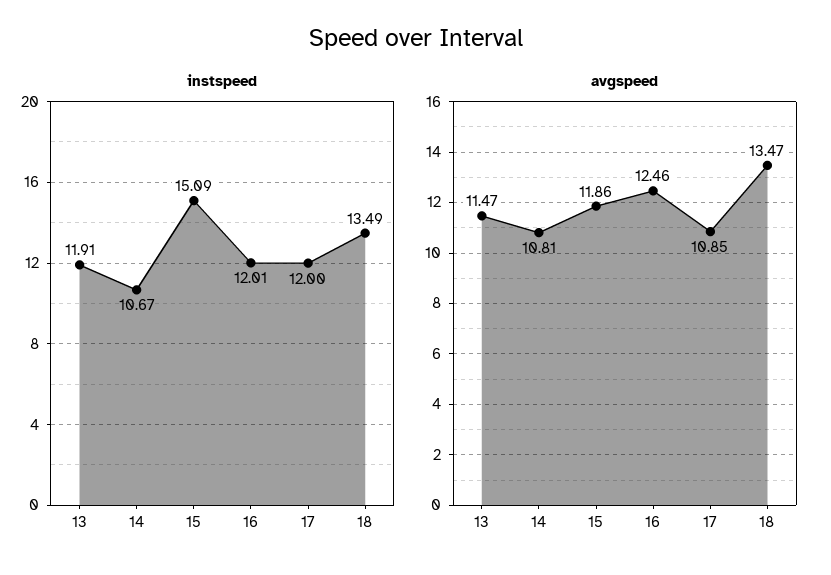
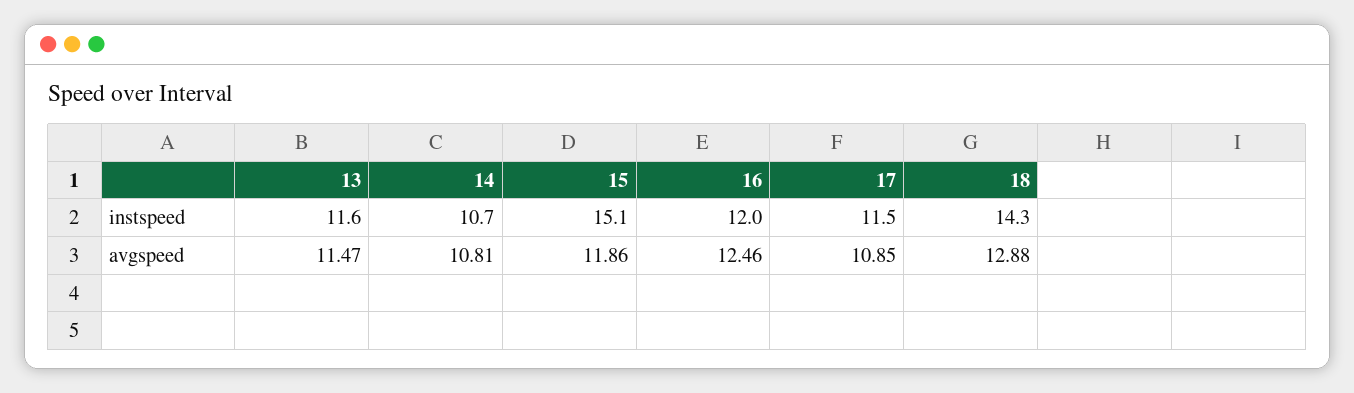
  {
    "instspeed": {
-     "13": 11.91,
+     "13": 11.6,
      "14": 10.67,
      "15": 15.09,
      "16": 12.01,
-     "17": 12,
+     "17": 11.5,
-     "18": 13.49
+     "18": 14.3
    },
    "avgspeed": {
      "13": 11.47,
      "14": 10.81,
      "15": 11.86,
      "16": 12.46,
      "17": 10.85,
-     "18": 13.47
+     "18": 12.88
    }
  }

